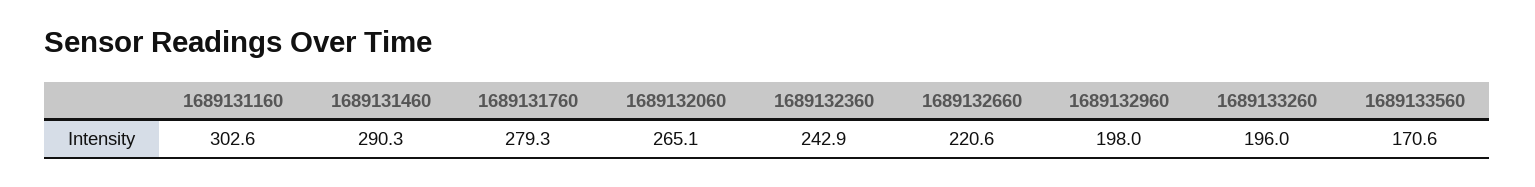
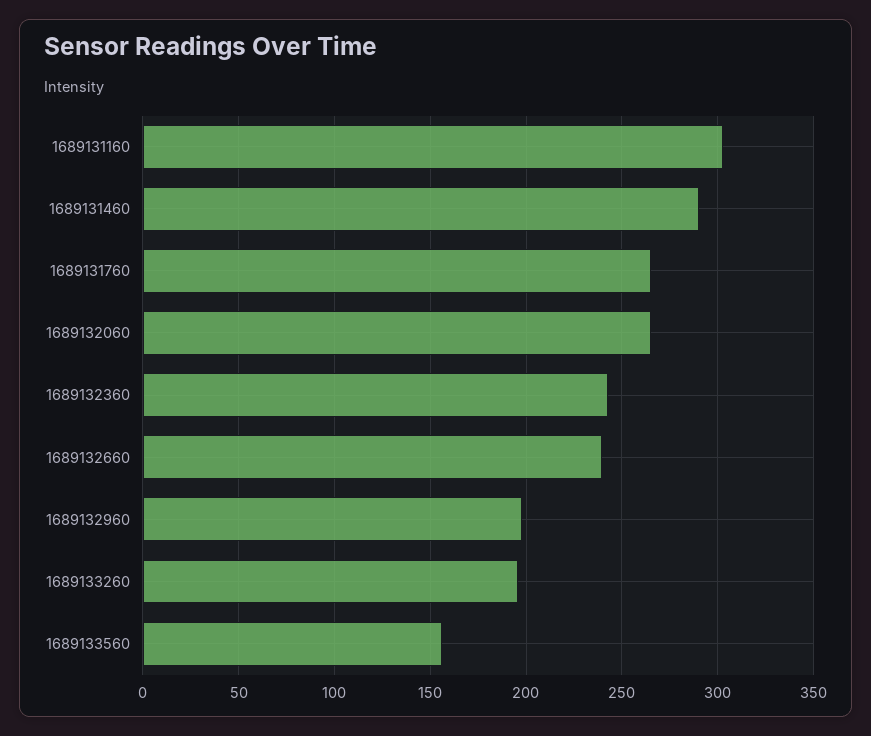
  {
    "1689131160": 302.6,
    "1689131460": 290.3,
-   "1689131760": 279.3,
+   "1689131760": 265,
    "1689132060": 265.1,
    "1689132360": 242.9,
-   "1689132660": 220.6,
+   "1689132660": 240,
    "1689132960": 198,
    "1689133260": 196,
-   "1689133560": 170.6
+   "1689133560": 155
  }

